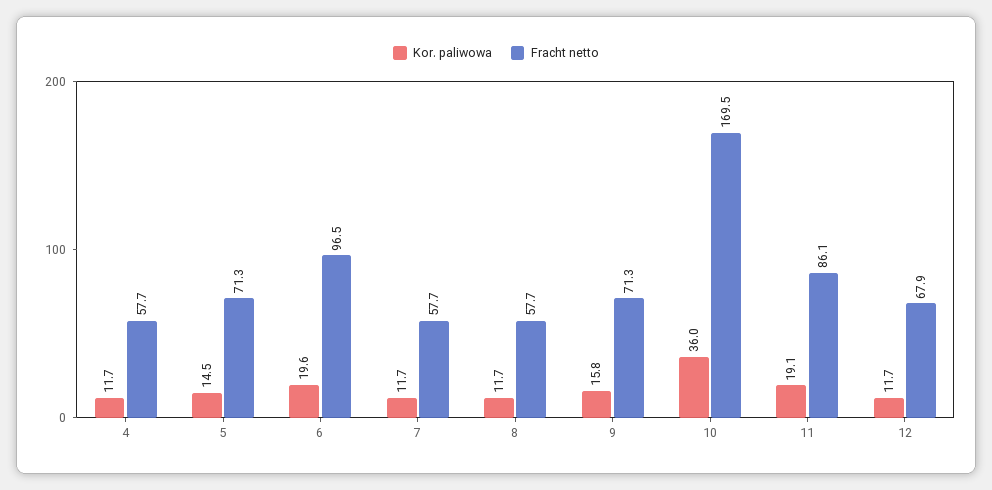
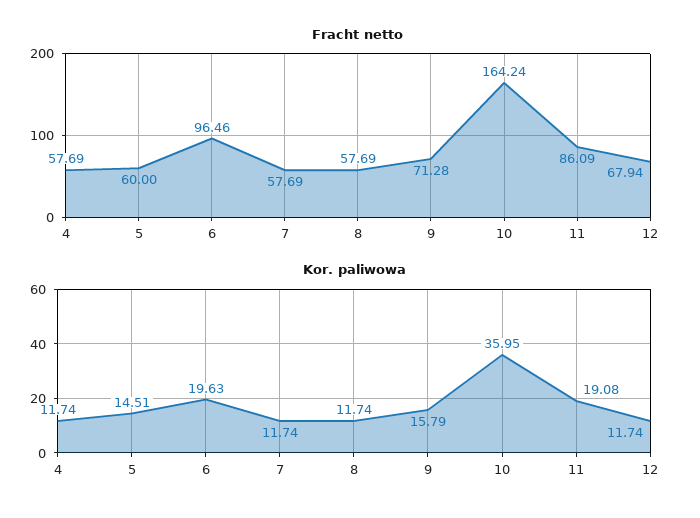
  {
    "Kor. paliwowa": {
      "4": 11.74,
      "5": 14.51,
      "6": 19.63,
      "7": 11.74,
      "8": 11.74,
      "9": 15.79,
      "10": 35.95,
      "11": 19.08,
      "12": 11.74
    },
    "Fracht netto": {
      "4": 57.69,
-     "5": 71.3,
+     "5": 60,
      "6": 96.46,
      "7": 57.69,
      "8": 57.69,
      "9": 71.28,
-     "10": 169.5,
+     "10": 164.24,
      "11": 86.09,
      "12": 67.94
    }
  }

